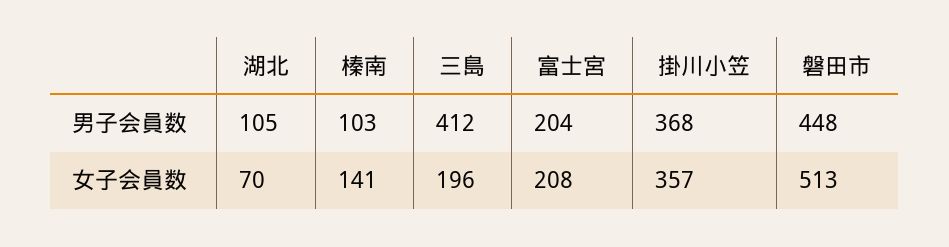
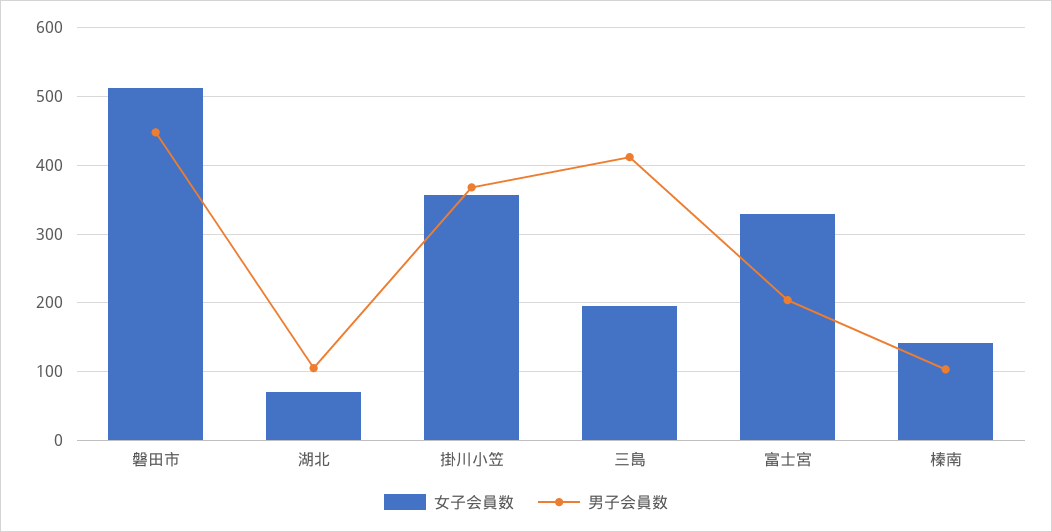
  {
    "男子会員数": {
      "湖北": 105,
      "榛南": 103,
      "三島": 412,
      "富士宮": 204,
      "掛川小笠": 368,
      "磐田市": 448
    },
    "女子会員数": {
      "湖北": 70,
      "榛南": 141,
      "三島": 196,
-     "富士宮": 208,
+     "富士宮": 330,
      "掛川小笠": 357,
      "磐田市": 513
    }
  }

